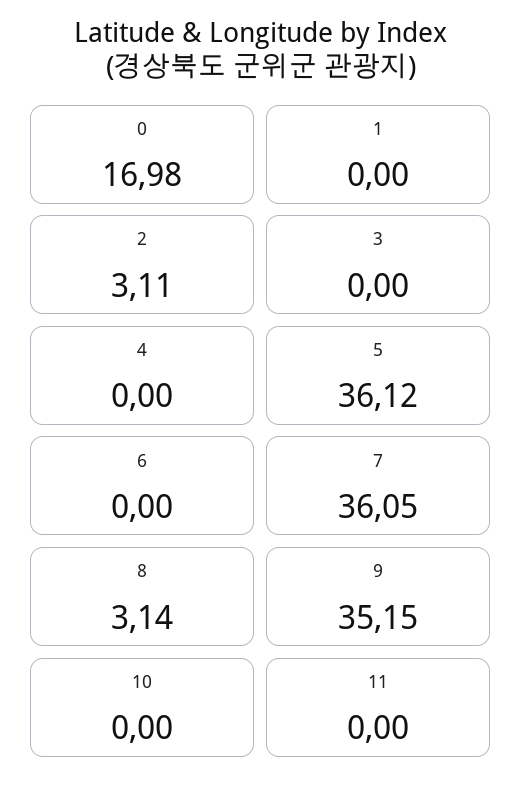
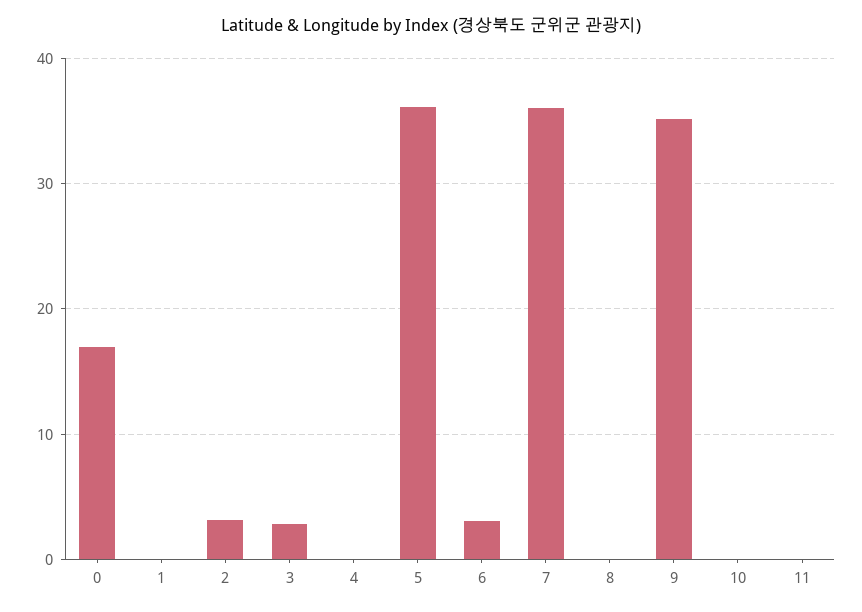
  {
    "0": 16.98,
    "1": 0,
    "2": 3.11,
-   "3": 0,
+   "3": 3,
    "4": 0,
    "5": 36.12,
-   "6": 0,
+   "6": 3,
    "7": 36.05,
-   "8": 3.14,
+   "8": 0,
    "9": 35.15,
    "10": 0,
    "11": 0
  }

